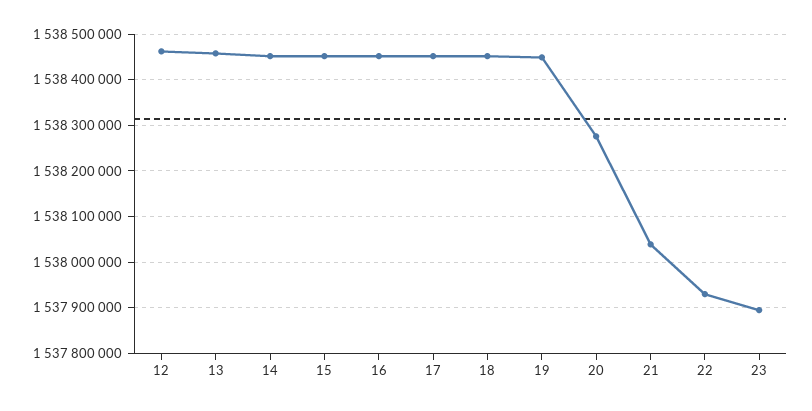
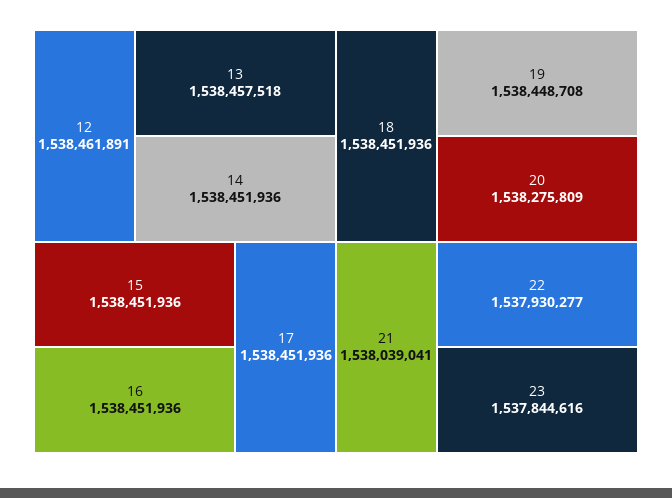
  {
    "12": 1538461891,
    "13": 1538457518,
    "14": 1538451936,
    "15": 1538451936,
    "16": 1538451936,
    "17": 1538451936,
    "18": 1538451936,
    "19": 1538448708,
    "20": 1538275809,
    "21": 1538039041,
    "22": 1537930277,
-   "23": 1537900000
+   "23": 1537844616
  }

